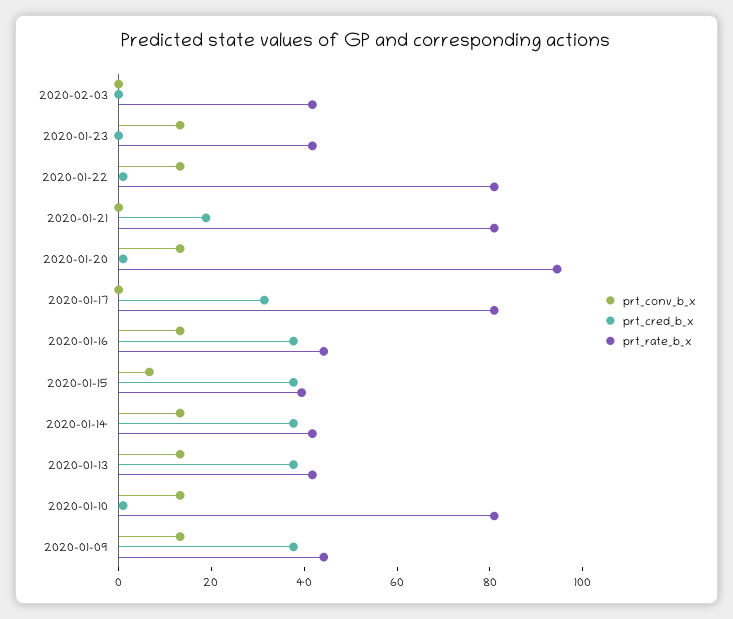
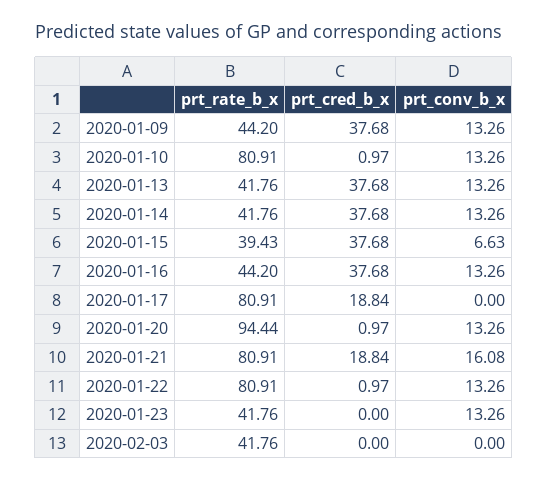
  {
    "prt_conv_b_x": {
      "2020-02-03": 0,
      "2020-01-23": 13.26,
      "2020-01-22": 13.26,
-     "2020-01-21": 0,
+     "2020-01-21": 16.08,
      "2020-01-20": 13.26,
      "2020-01-17": 0,
      "2020-01-16": 13.26,
      "2020-01-15": 6.63,
      "2020-01-14": 13.26,
      "2020-01-13": 13.26,
      "2020-01-10": 13.26,
      "2020-01-09": 13.26
    },
    "prt_cred_b_x": {
      "2020-02-03": 0,
      "2020-01-23": 0,
      "2020-01-22": 0.97,
      "2020-01-21": 18.84,
      "2020-01-20": 0.97,
-     "2020-01-17": 30,
+     "2020-01-17": 18.84,
      "2020-01-16": 37.68,
      "2020-01-15": 37.68,
      "2020-01-14": 37.68,
      "2020-01-13": 37.68,
      "2020-01-10": 0.97,
      "2020-01-09": 37.68
    },
    "prt_rate_b_x": {
      "2020-02-03": 41.76,
      "2020-01-23": 41.76,
      "2020-01-22": 80.91,
      "2020-01-21": 80.91,
      "2020-01-20": 94.44,
      "2020-01-17": 80.91,
      "2020-01-16": 44.2,
      "2020-01-15": 39.43,
      "2020-01-14": 41.76,
      "2020-01-13": 41.76,
      "2020-01-10": 80.91,
      "2020-01-09": 44.2
    }
  }

